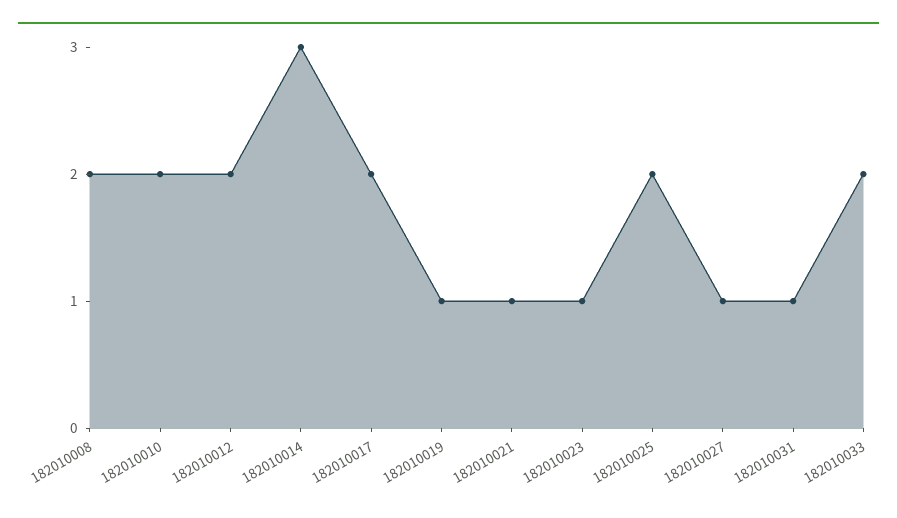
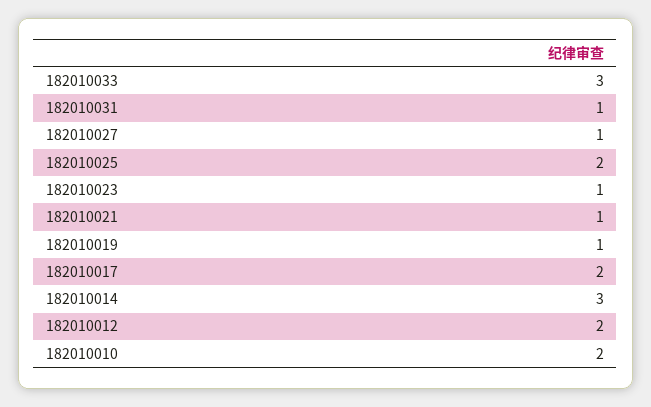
  {
-   "182010008": 2,
    "182010010": 2,
    "182010012": 2,
    "182010014": 3,
    "182010017": 2,
    "182010019": 1,
    "182010021": 1,
    "182010023": 1,
    "182010025": 2,
    "182010027": 1,
    "182010031": 1,
-   "182010033": 2
+   "182010033": 3
  }

